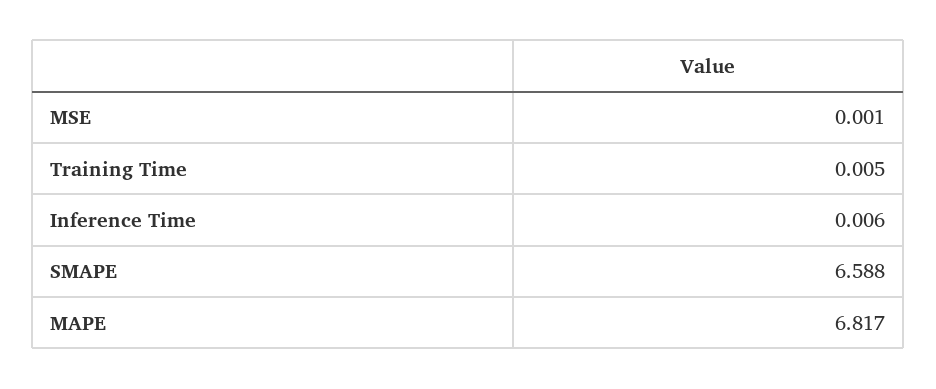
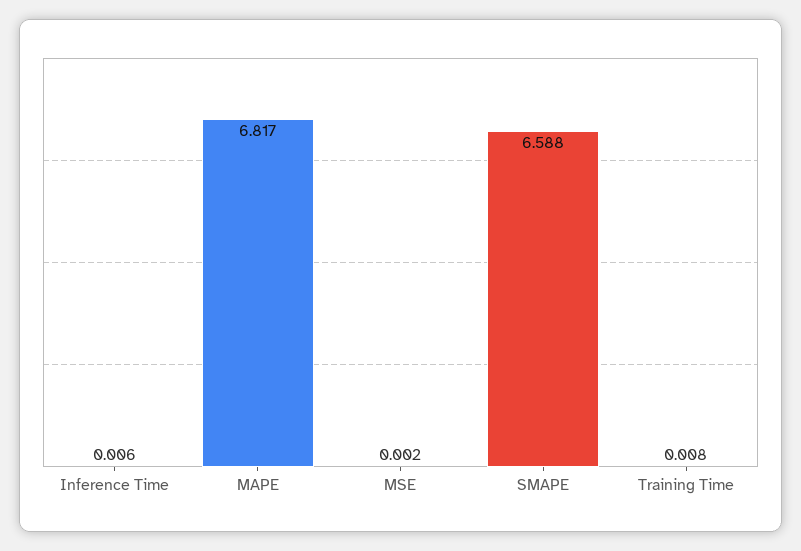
  {
-   "MSE": 0.001,
+   "MSE": 0.002,
-   "Training Time": 0.005,
+   "Training Time": 0.008,
    "Inference Time": 0.006,
    "SMAPE": 6.588,
    "MAPE": 6.817
  }

